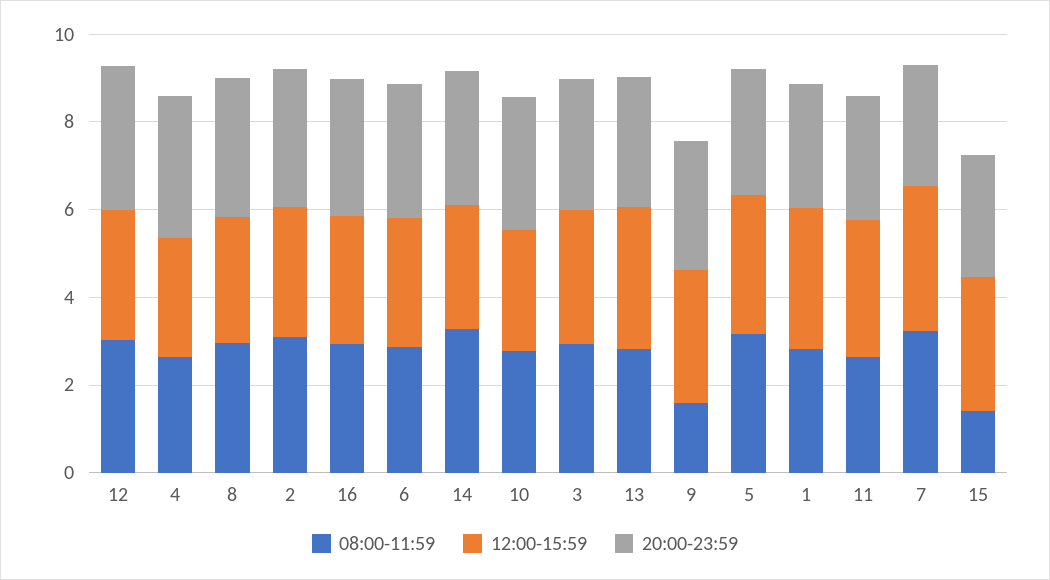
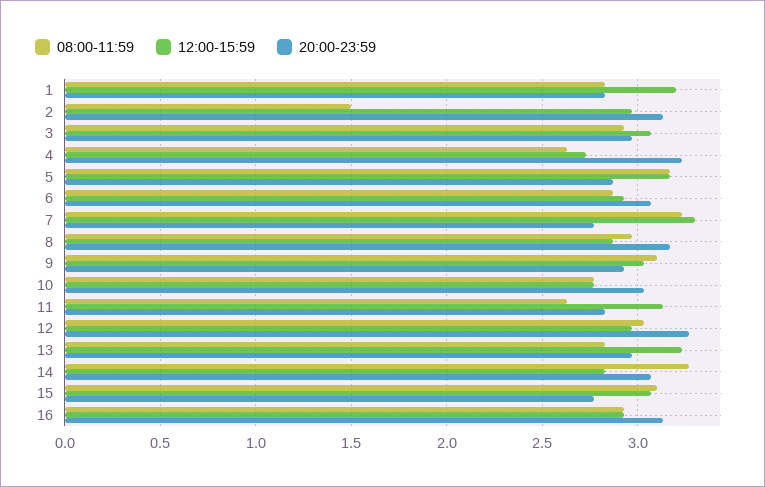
  {
    "08:00-11:59": {
      "12": 3.05,
      "4": 2.65,
      "8": 2.95,
-     "2": 3,
+     "2": 1.5,
      "16": 2.95,
      "6": 2.85,
      "14": 3.25,
      "10": 2.75,
      "3": 2.95,
      "13": 2.85,
-     "9": 1.5,
+     "9": 3.1,
      "5": 3.15,
      "1": 2.85,
      "11": 2.65,
      "7": 3.25,
-     "15": 1.5
+     "15": 3.1
    },
    "12:00-15:59": {
      "12": 2.95,
      "4": 2.75,
      "8": 2.85,
      "2": 2.95,
      "16": 2.95,
      "6": 2.95,
      "14": 2.85,
      "10": 2.75,
      "3": 3.05,
      "13": 3.25,
      "9": 3.05,
      "5": 3.15,
      "1": 3.2,
      "11": 3.15,
      "7": 3.3,
      "15": 3.05
    },
    "20:00-23:59": {
      "12": 3.25,
      "4": 3.25,
      "8": 3.15,
      "2": 3.15,
      "16": 3.15,
      "6": 3.05,
      "14": 3.05,
      "10": 3.05,
      "3": 2.95,
      "13": 2.95,
      "9": 2.95,
      "5": 2.85,
      "1": 2.85,
      "11": 2.85,
      "7": 2.75,
      "15": 2.75
    }
  }

